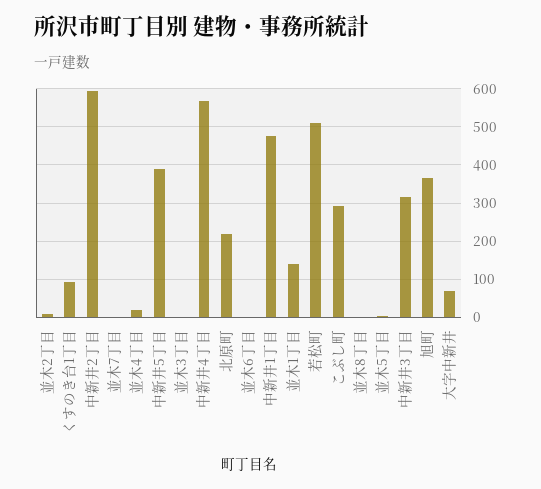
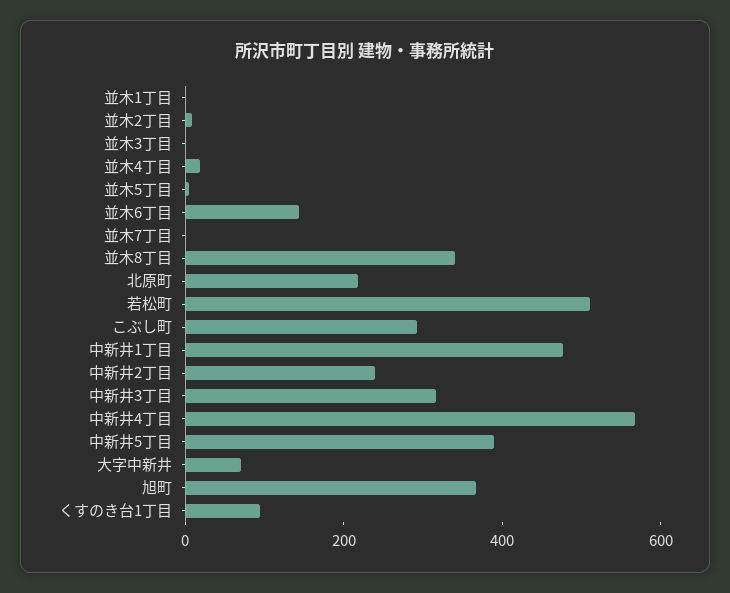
  {
    "並木2丁目": 0,
    "くすのき台1丁目": 100,
-   "中新井2丁目": 600,
+   "中新井2丁目": 250,
    "並木7丁目": 0,
    "並木4丁目": 20,
    "中新井5丁目": 400,
    "並木3丁目": 0,
    "中新井4丁目": 560,
    "北原町": 220,
-   "並木6丁目": 0,
+   "並木6丁目": 150,
    "中新井1丁目": 480,
-   "並木1丁目": 140,
+   "並木1丁目": 0,
    "若松町": 520,
    "こぶし町": 300,
-   "並木8丁目": 0,
+   "並木8丁目": 350,
    "並木5丁目": 0,
    "中新井3丁目": 320,
    "旭町": 360,
    "大字中新井": 80
  }

